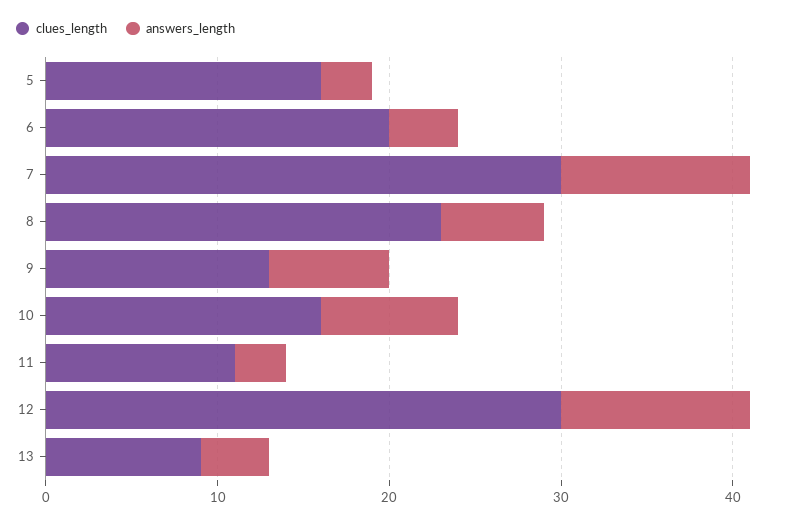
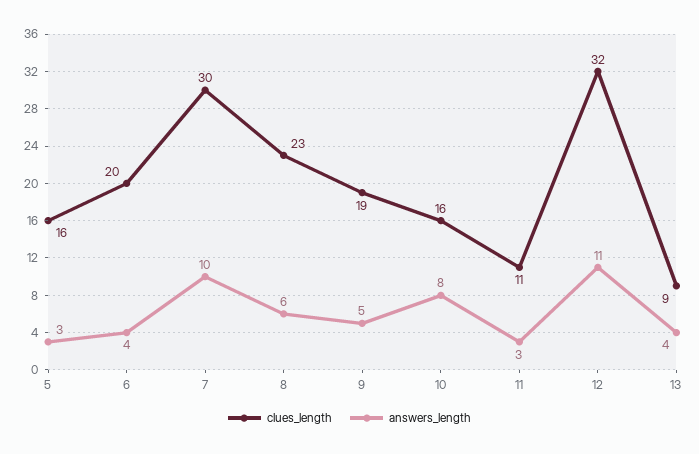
  {
    "clues_length": {
      "5": 16,
      "6": 20,
      "7": 30,
      "8": 23,
-     "9": 13,
+     "9": 19,
      "10": 16,
      "11": 11,
-     "12": 30,
+     "12": 32,
      "13": 9
    },
    "answers_length": {
      "5": 3,
      "6": 4,
-     "7": 11,
+     "7": 10,
      "8": 6,
-     "9": 7,
+     "9": 5,
      "10": 8,
      "11": 3,
      "12": 11,
      "13": 4
    }
  }

